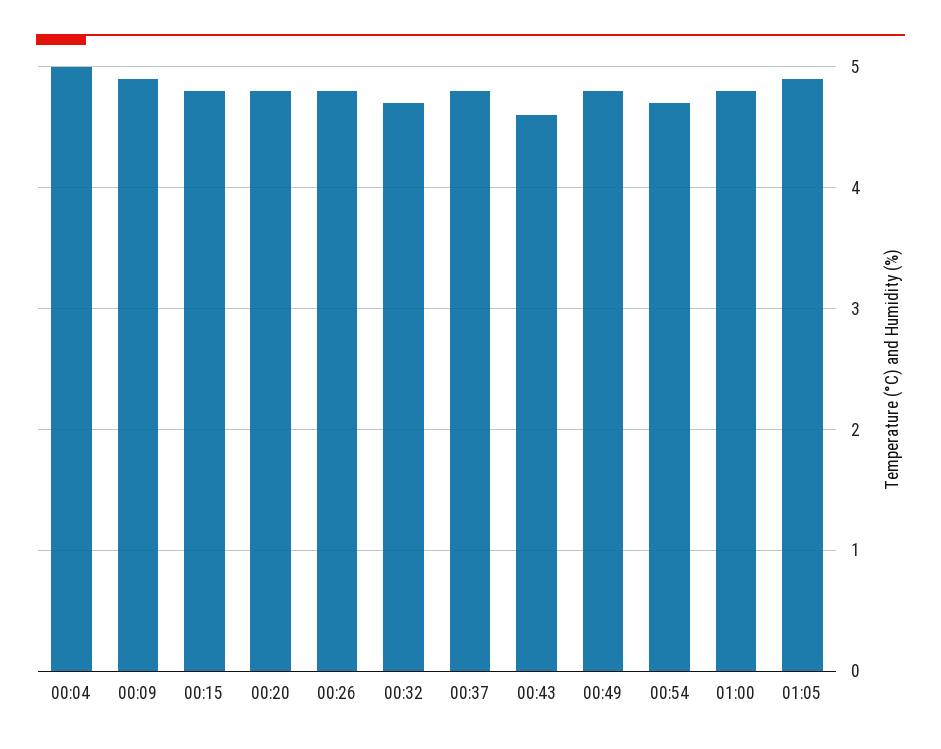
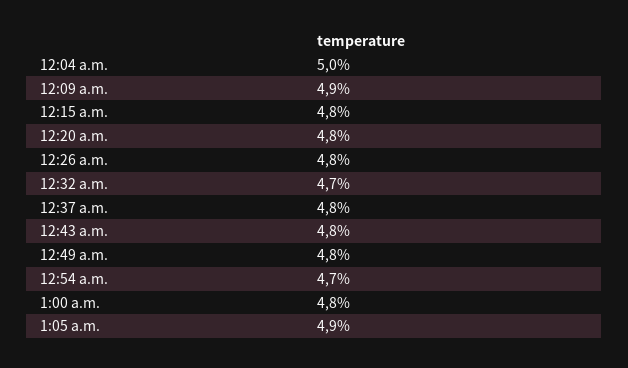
  {
    "00:04": 5,
    "00:09": 4.9,
    "00:15": 4.8,
    "00:20": 4.8,
    "00:26": 4.8,
    "00:32": 4.7,
    "00:37": 4.8,
-   "00:43": 4.6,
+   "00:43": 4.8,
    "00:49": 4.8,
    "00:54": 4.7,
    "01:00": 4.8,
    "01:05": 4.9
  }

